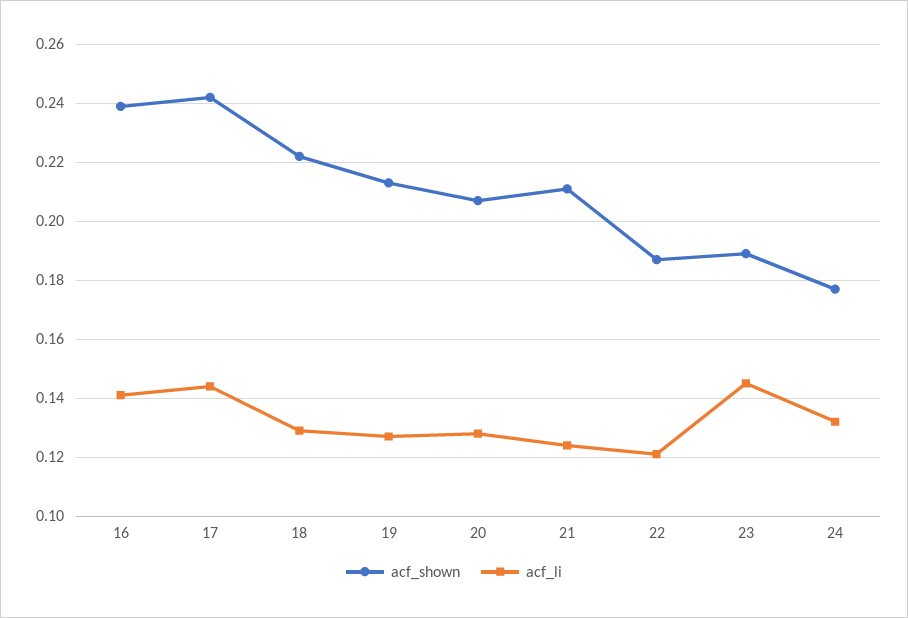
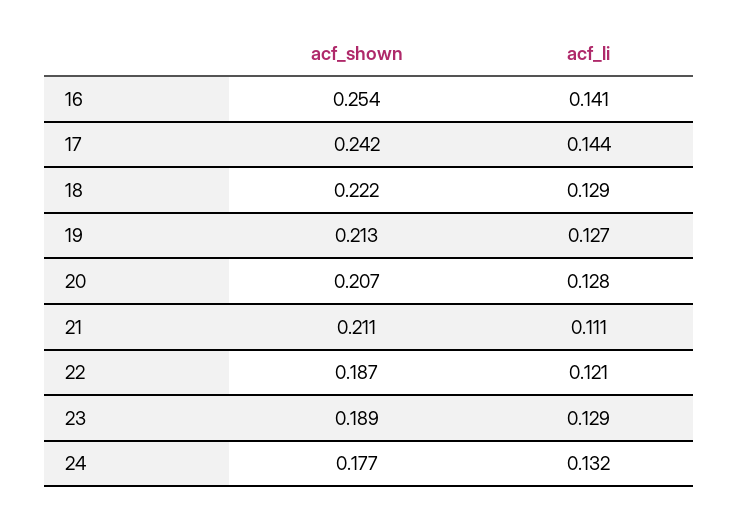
  {
    "acf_shown": {
-     "16": 0.24,
+     "16": 0.254,
      "17": 0.242,
      "18": 0.222,
      "19": 0.213,
      "20": 0.207,
      "21": 0.211,
      "22": 0.187,
      "23": 0.189,
      "24": 0.177
    },
    "acf_li": {
      "16": 0.141,
      "17": 0.144,
      "18": 0.129,
      "19": 0.127,
      "20": 0.128,
-     "21": 0.125,
+     "21": 0.111,
      "22": 0.121,
-     "23": 0.145,
+     "23": 0.129,
      "24": 0.132
    }
  }

